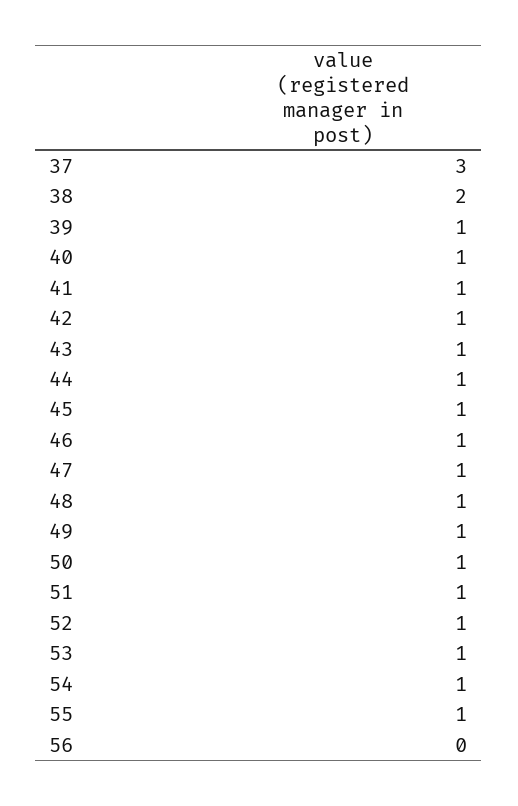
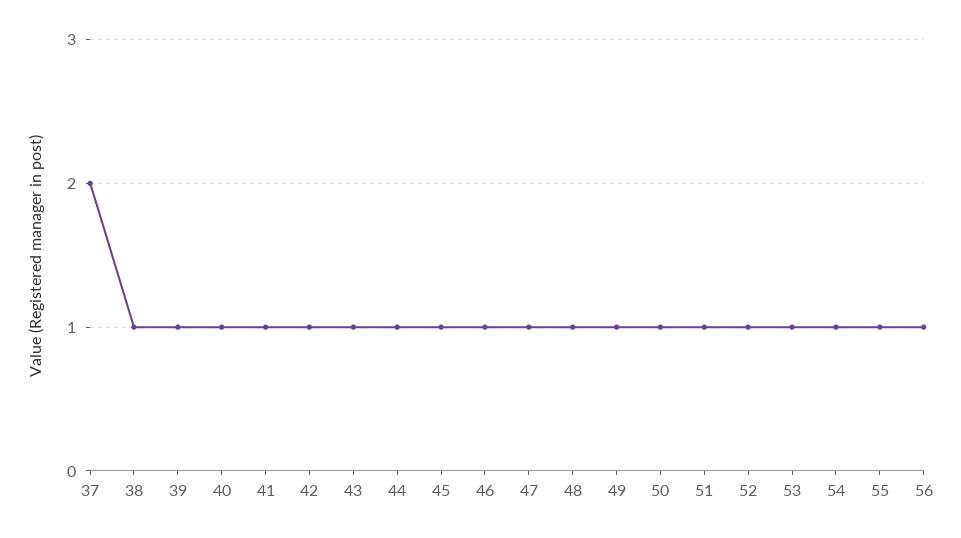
  {
-   "37": 3,
+   "37": 2,
-   "38": 2,
+   "38": 1,
    "39": 1,
    "40": 1,
    "41": 1,
    "42": 1,
    "43": 1,
    "44": 1,
    "45": 1,
    "46": 1,
    "47": 1,
    "48": 1,
    "49": 1,
    "50": 1,
    "51": 1,
    "52": 1,
    "53": 1,
    "54": 1,
    "55": 1,
-   "56": 0
+   "56": 1
  }

